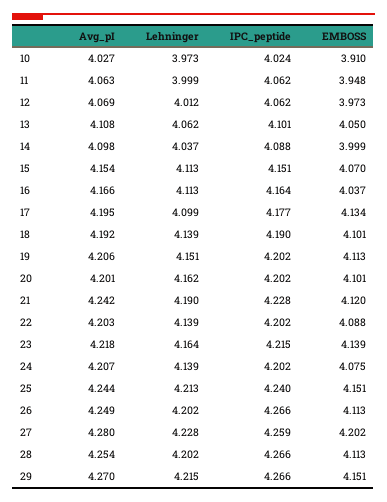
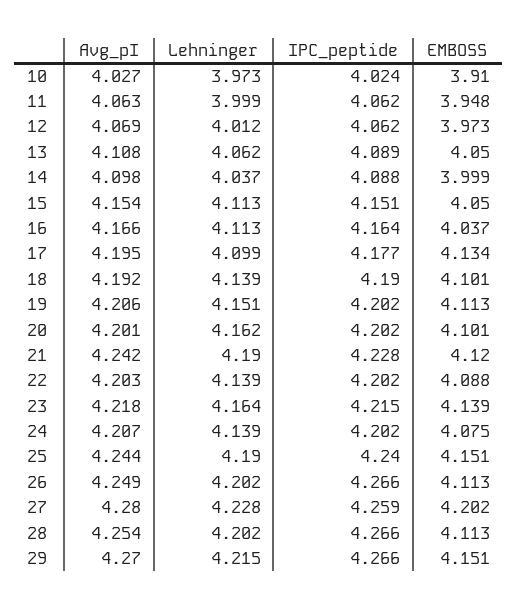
  {
    "Avg_pI": {
      "10": 4.027,
      "11": 4.063,
      "12": 4.069,
      "13": 4.108,
      "14": 4.098,
      "15": 4.154,
      "16": 4.166,
      "17": 4.195,
      "18": 4.192,
      "19": 4.206,
      "20": 4.201,
      "21": 4.242,
      "22": 4.203,
      "23": 4.218,
      "24": 4.207,
      "25": 4.244,
      "26": 4.249,
      "27": 4.28,
      "28": 4.254,
      "29": 4.27
    },
    "Lehninger": {
      "10": 3.973,
      "11": 3.999,
      "12": 4.012,
      "13": 4.062,
      "14": 4.037,
      "15": 4.113,
      "16": 4.113,
      "17": 4.099,
      "18": 4.139,
      "19": 4.151,
      "20": 4.162,
      "21": 4.19,
      "22": 4.139,
      "23": 4.164,
      "24": 4.139,
-     "25": 4.213,
+     "25": 4.19,
      "26": 4.202,
      "27": 4.228,
      "28": 4.202,
      "29": 4.215
    },
    "IPC_peptide": {
      "10": 4.024,
      "11": 4.062,
      "12": 4.062,
-     "13": 4.101,
+     "13": 4.089,
      "14": 4.088,
      "15": 4.151,
      "16": 4.164,
      "17": 4.177,
      "18": 4.19,
      "19": 4.202,
      "20": 4.202,
      "21": 4.228,
      "22": 4.202,
      "23": 4.215,
      "24": 4.202,
      "25": 4.24,
      "26": 4.266,
      "27": 4.259,
      "28": 4.266,
      "29": 4.266
    },
    "EMBOSS": {
      "10": 3.91,
      "11": 3.948,
      "12": 3.973,
      "13": 4.05,
      "14": 3.999,
-     "15": 4.07,
+     "15": 4.05,
      "16": 4.037,
      "17": 4.134,
      "18": 4.101,
      "19": 4.113,
      "20": 4.101,
      "21": 4.12,
      "22": 4.088,
      "23": 4.139,
      "24": 4.075,
      "25": 4.151,
      "26": 4.113,
      "27": 4.202,
      "28": 4.113,
      "29": 4.151
    }
  }

